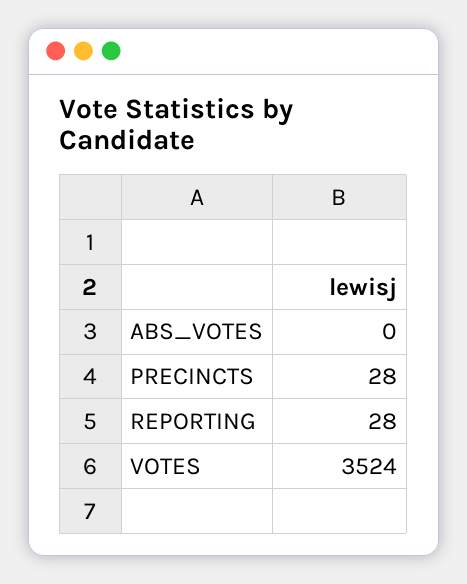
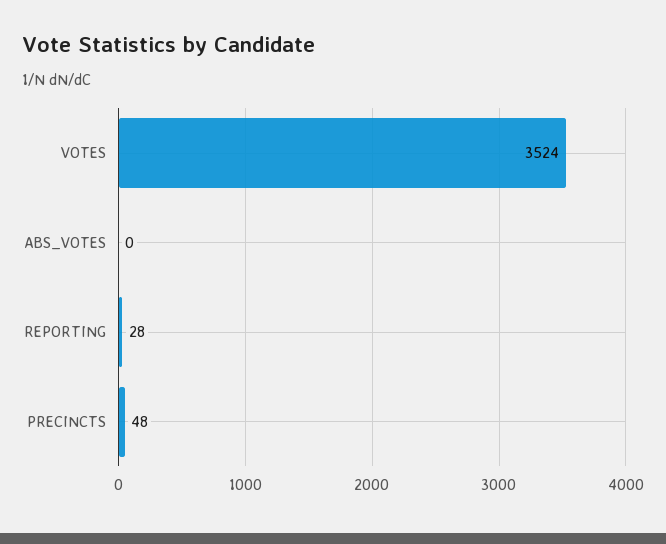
  {
    "ABS_VOTES": 0,
-   "PRECINCTS": 28,
+   "PRECINCTS": 48,
    "REPORTING": 28,
    "VOTES": 3524
  }

